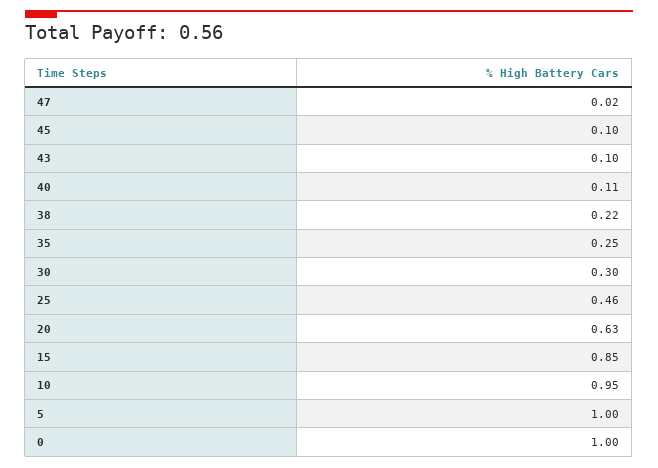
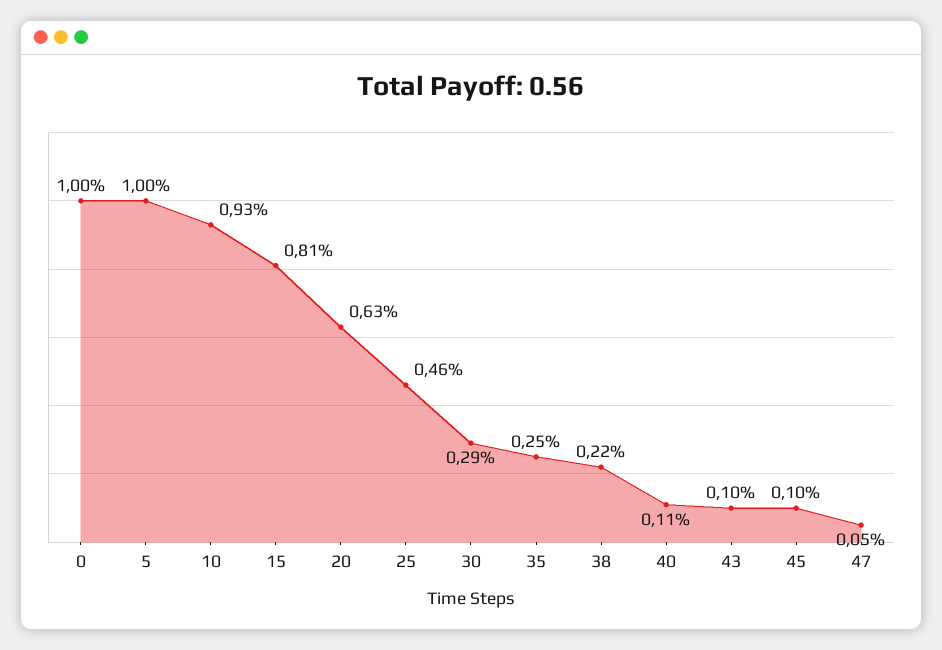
  {
-   "47": 0.02,
+   "47": 0.05,
    "45": 0.1,
    "43": 0.1,
    "40": 0.11,
    "38": 0.22,
    "35": 0.25,
-   "30": 0.3,
+   "30": 0.29,
    "25": 0.46,
    "20": 0.63,
-   "15": 0.85,
+   "15": 0.81,
-   "10": 0.95,
+   "10": 0.93,
    "5": 1,
    "0": 1
  }

